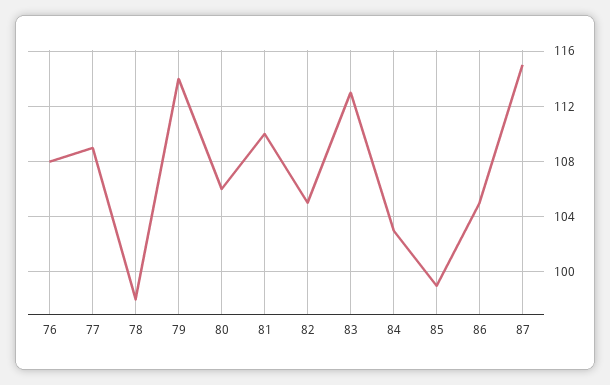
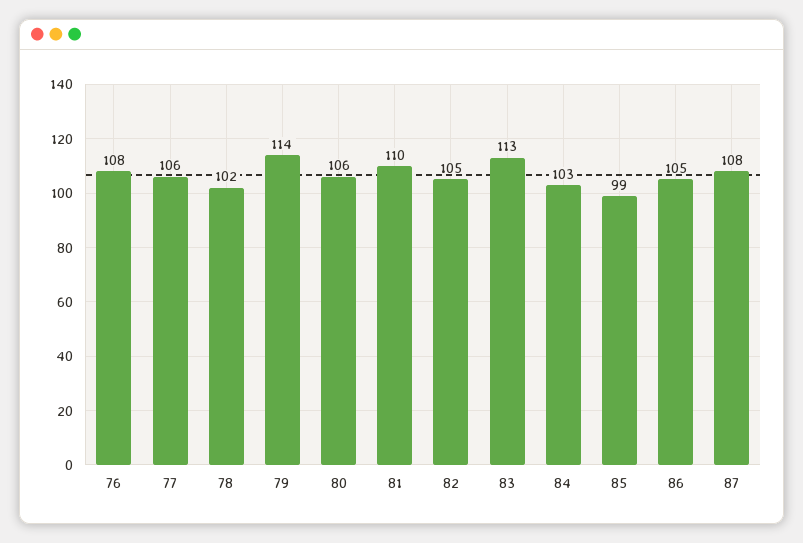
  {
    "76": 108,
-   "77": 109,
+   "77": 106,
-   "78": 98,
+   "78": 102,
    "79": 114,
    "80": 106,
    "81": 110,
    "82": 105,
    "83": 113,
    "84": 103,
    "85": 99,
    "86": 105,
-   "87": 115
+   "87": 108
  }

